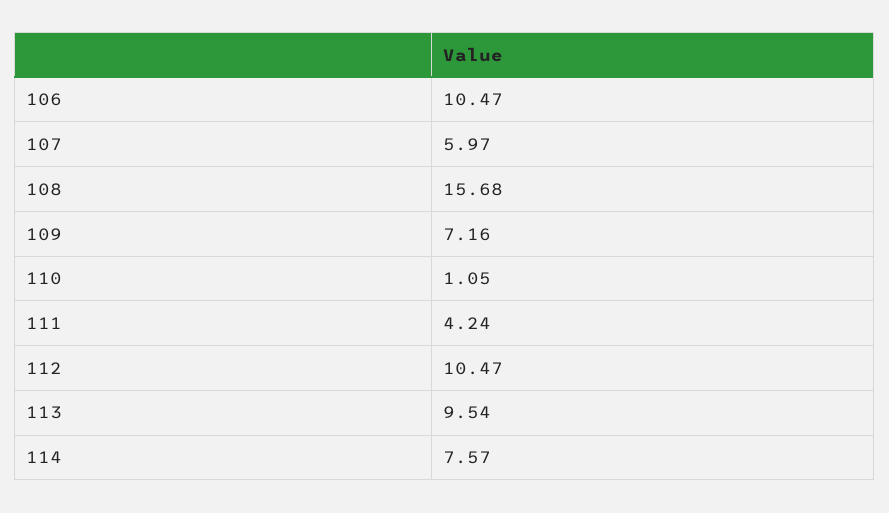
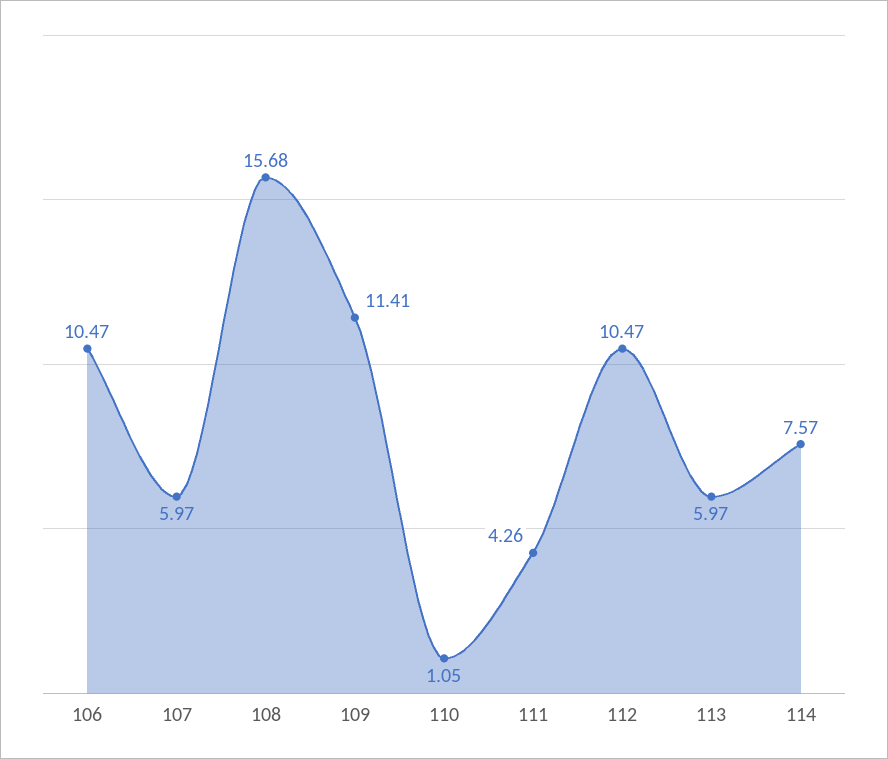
  {
    "106": 10.47,
    "107": 5.97,
    "108": 15.68,
-   "109": 7.16,
+   "109": 11.41,
    "110": 1.05,
-   "111": 4.24,
+   "111": 4.26,
    "112": 10.47,
-   "113": 9.54,
+   "113": 5.97,
    "114": 7.57
  }

